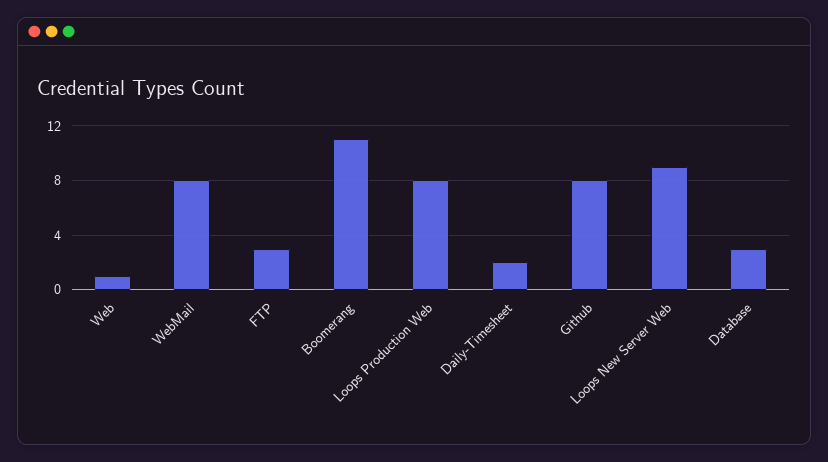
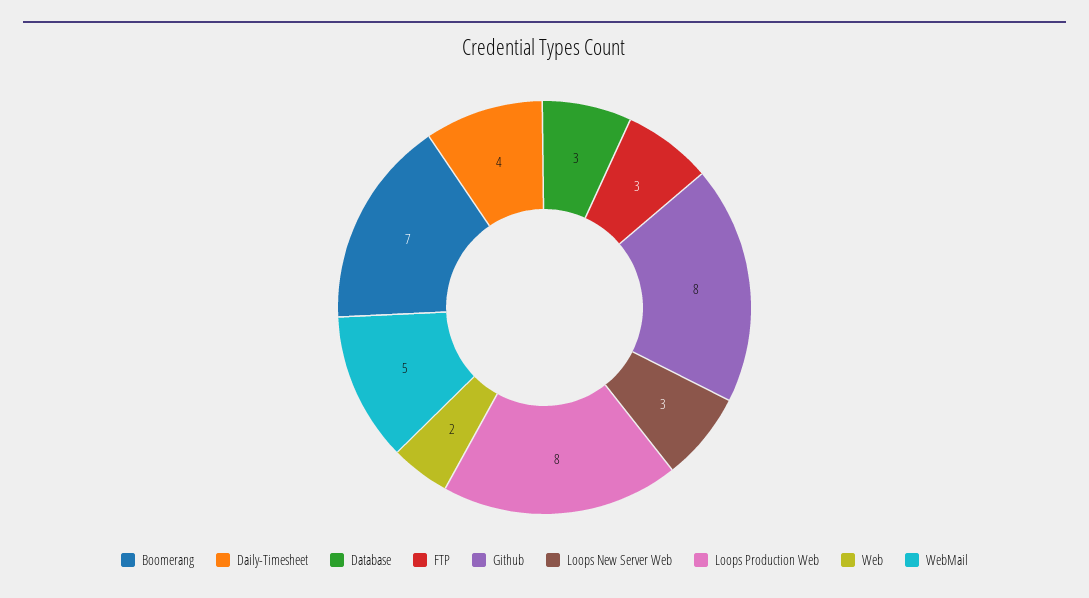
  {
-   "Web": 1,
+   "Web": 2,
-   "WebMail": 8,
+   "WebMail": 5,
    "FTP": 3,
-   "Boomerang": 11,
+   "Boomerang": 7,
    "Loops Production Web": 8,
-   "Daily-Timesheet": 2,
+   "Daily-Timesheet": 4,
    "Github": 8,
-   "Loops New Server Web": 9,
+   "Loops New Server Web": 3,
    "Database": 3
  }

